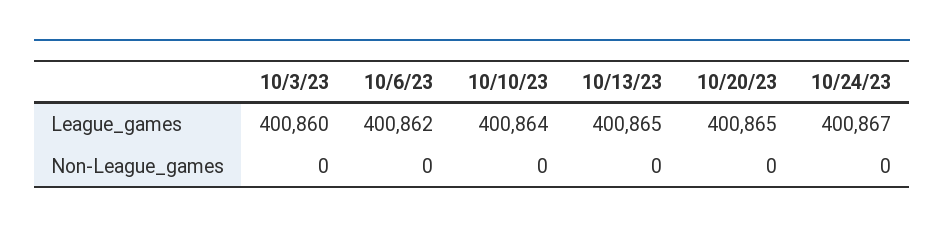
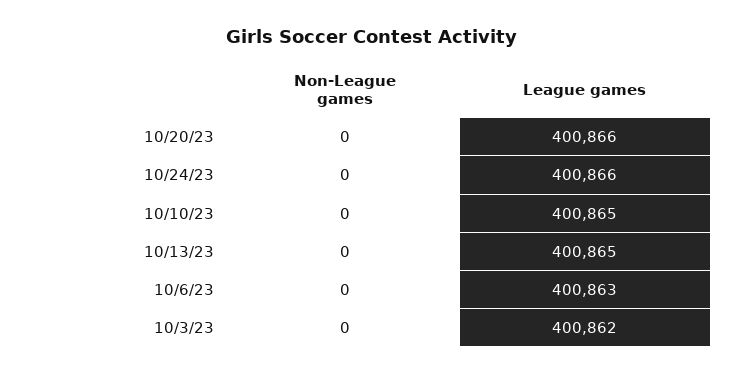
  {
    "10/3/23": {
-     "League_games": 400860,
+     "League_games": 400862,
      "Non-League_games": 0
    },
    "10/6/23": {
-     "League_games": 400862,
+     "League_games": 400863,
      "Non-League_games": 0
    },
    "10/10/23": {
-     "League_games": 400864,
+     "League_games": 400865,
      "Non-League_games": 0
    },
    "10/13/23": {
      "League_games": 400865,
      "Non-League_games": 0
    },
    "10/20/23": {
-     "League_games": 400865,
+     "League_games": 400866,
      "Non-League_games": 0
    },
    "10/24/23": {
-     "League_games": 400867,
+     "League_games": 400866,
      "Non-League_games": 0
    }
  }

